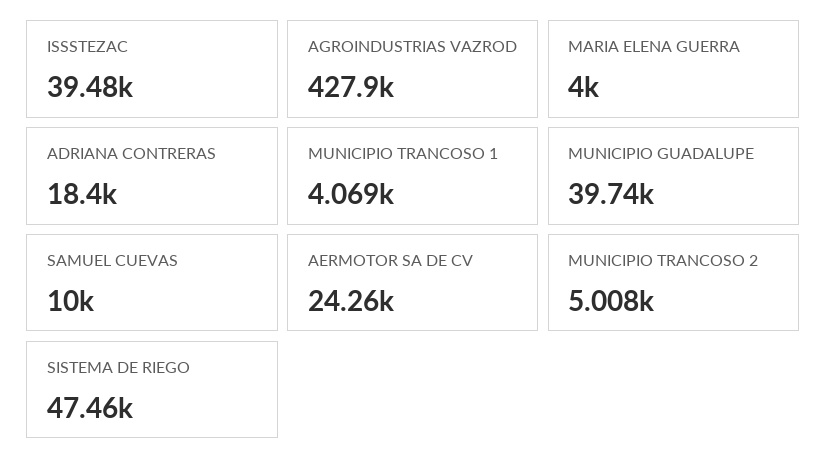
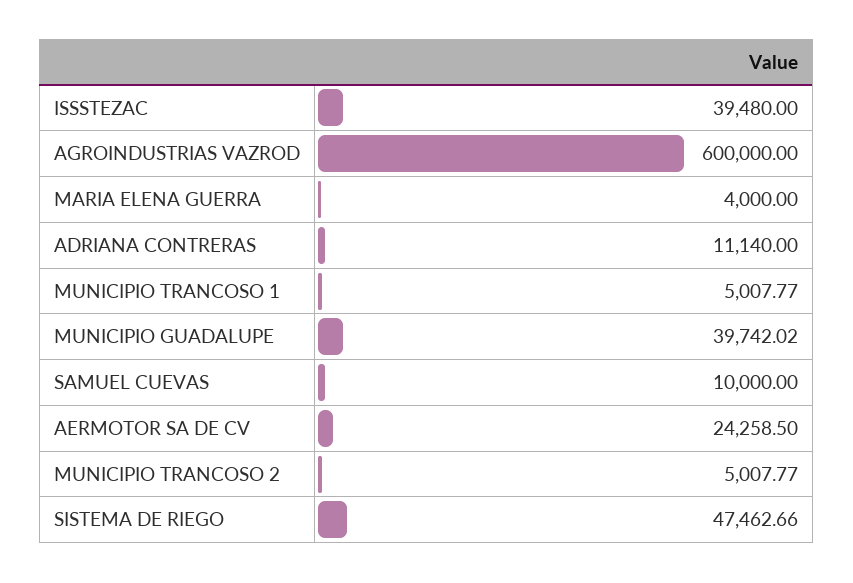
  {
    "ISSSTEZAC": 39480,
-   "AGROINDUSTRIAS VAZROD": 427900,
+   "AGROINDUSTRIAS VAZROD": 600000,
    "MARIA ELENA GUERRA": 4000,
-   "ADRIANA CONTRERAS": 18400,
+   "ADRIANA CONTRERAS": 11140,
-   "MUNICIPIO TRANCOSO 1": 4069,
+   "MUNICIPIO TRANCOSO 1": 5007.77,
    "MUNICIPIO GUADALUPE": 39742.02,
    "SAMUEL CUEVAS": 10000,
    "AERMOTOR SA DE CV": 24258.5,
    "MUNICIPIO TRANCOSO 2": 5007.77,
    "SISTEMA DE RIEGO": 47462.66
  }

